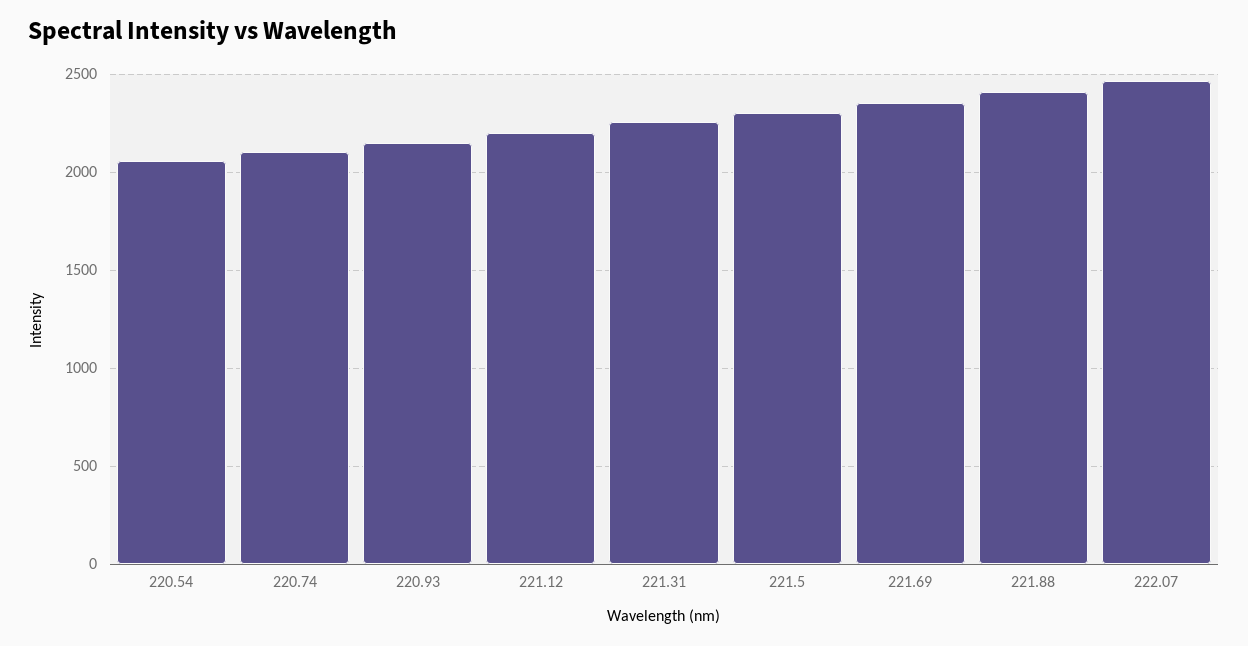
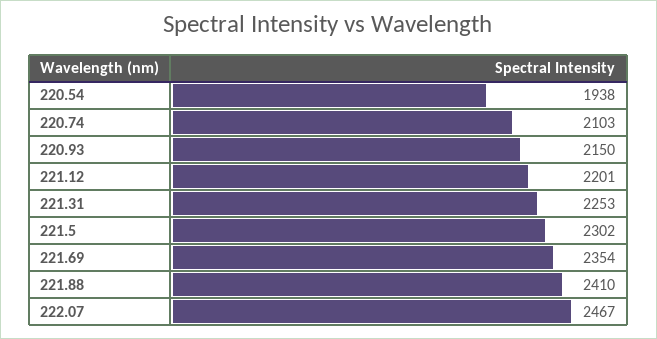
  {
-   "220.54": 2050,
+   "220.54": 1938,
    "220.74": 2103,
    "220.93": 2150,
    "221.12": 2201,
    "221.31": 2253,
    "221.5": 2302,
    "221.69": 2354,
    "221.88": 2410,
    "222.07": 2467
  }

